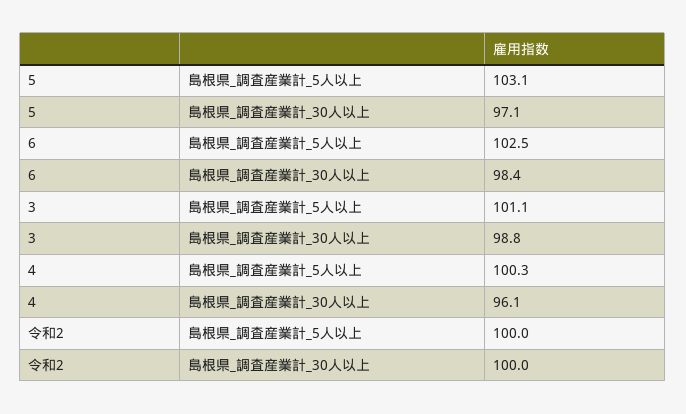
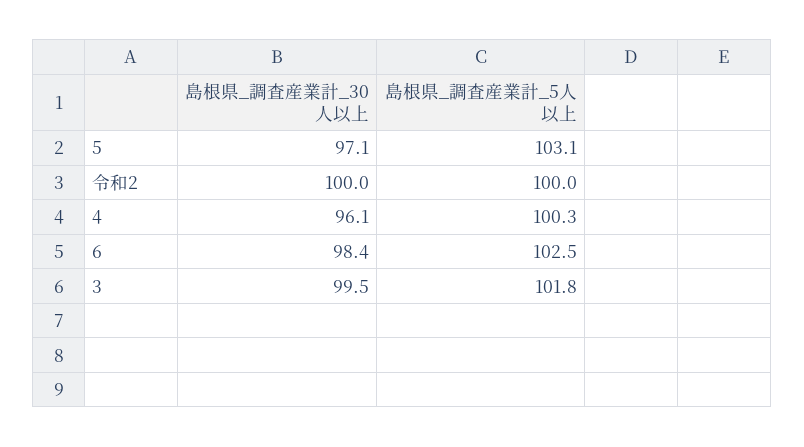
  {
    "5": {
      "島根県_調査産業計_5人以上": 103.1,
      "島根県_調査産業計_30人以上": 97.1
    },
    "6": {
      "島根県_調査産業計_5人以上": 102.5,
      "島根県_調査産業計_30人以上": 98.4
    },
    "3": {
-     "島根県_調査産業計_5人以上": 101.1,
+     "島根県_調査産業計_5人以上": 101.8,
-     "島根県_調査産業計_30人以上": 98.8
+     "島根県_調査産業計_30人以上": 99.5
    },
    "4": {
      "島根県_調査産業計_5人以上": 100.3,
      "島根県_調査産業計_30人以上": 96.1
    },
    "令和2": {
      "島根県_調査産業計_5人以上": 100,
      "島根県_調査産業計_30人以上": 100
    }
  }

